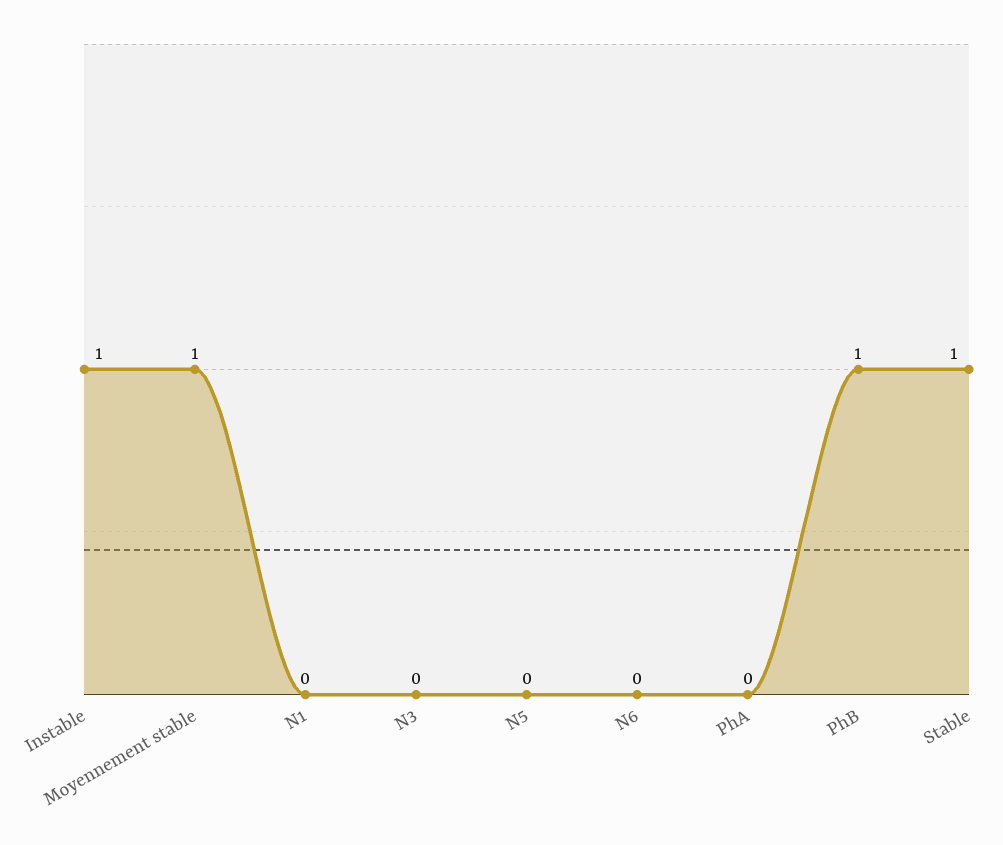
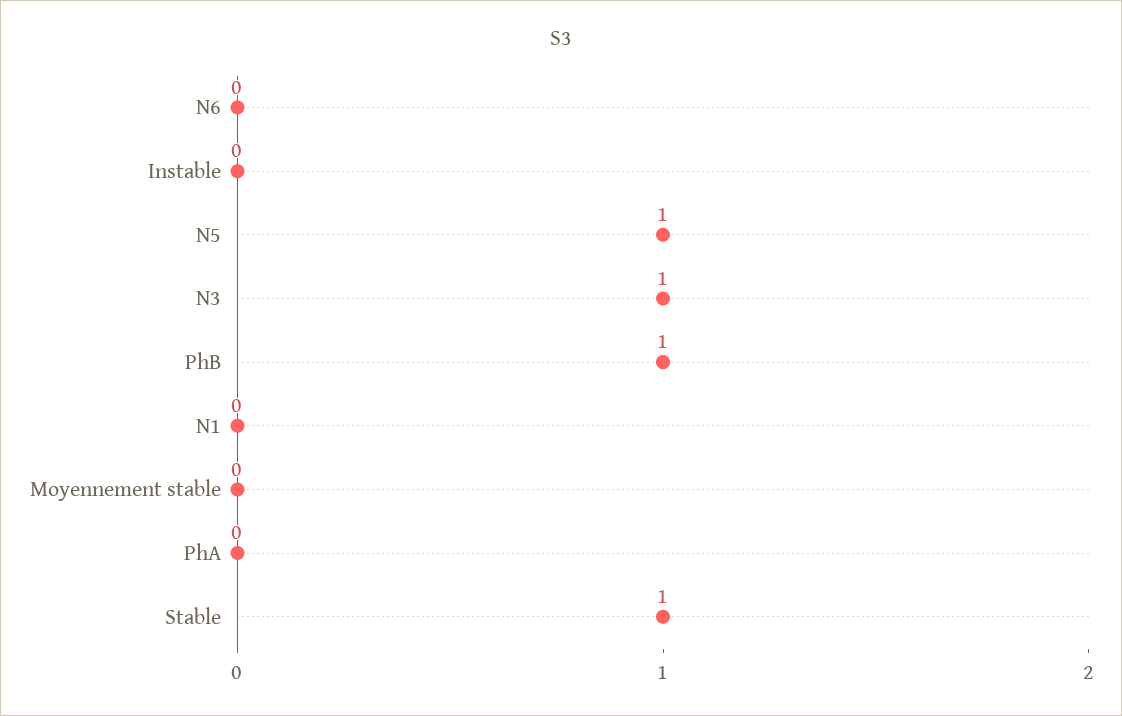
  {
-   "Instable": 1,
+   "Instable": 0,
-   "Moyennement stable": 1,
+   "Moyennement stable": 0,
    "N1": 0,
-   "N3": 0,
+   "N3": 1,
-   "N5": 0,
+   "N5": 1,
    "N6": 0,
    "PhA": 0,
    "PhB": 1,
    "Stable": 1
  }

